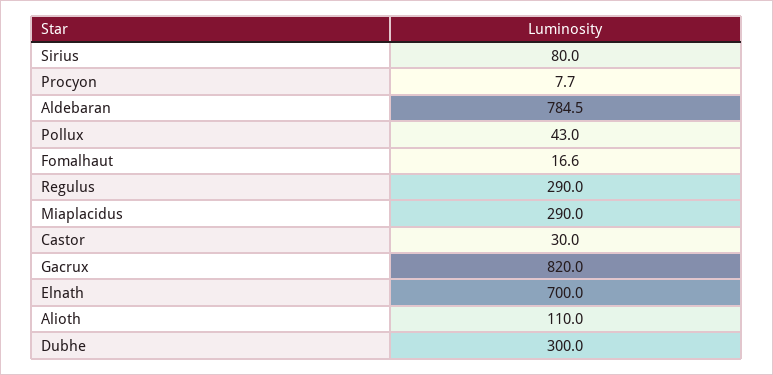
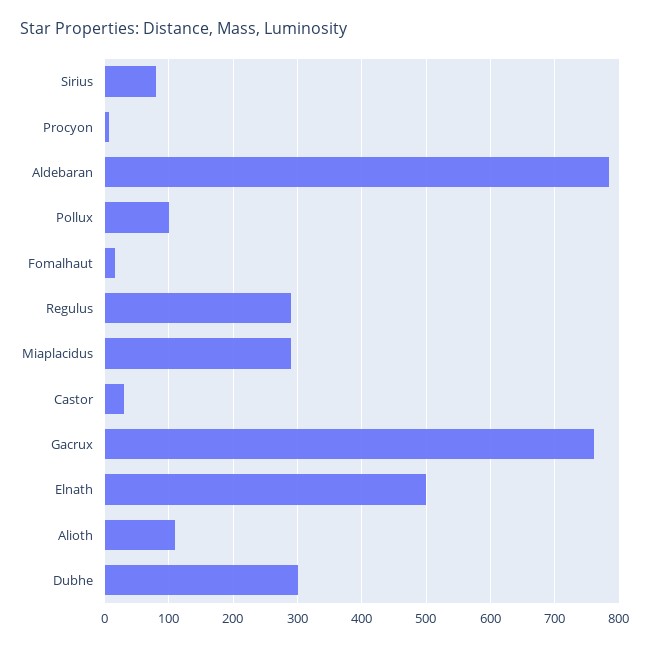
  {
    "Sirius": 80,
    "Procyon": 7.7,
    "Aldebaran": 784.5,
-   "Pollux": 43,
+   "Pollux": 100,
    "Fomalhaut": 16.6,
    "Regulus": 290,
    "Miaplacidus": 290,
    "Castor": 30,
-   "Gacrux": 820,
+   "Gacrux": 760,
-   "Elnath": 700,
+   "Elnath": 500,
    "Alioth": 110,
    "Dubhe": 300
  }

